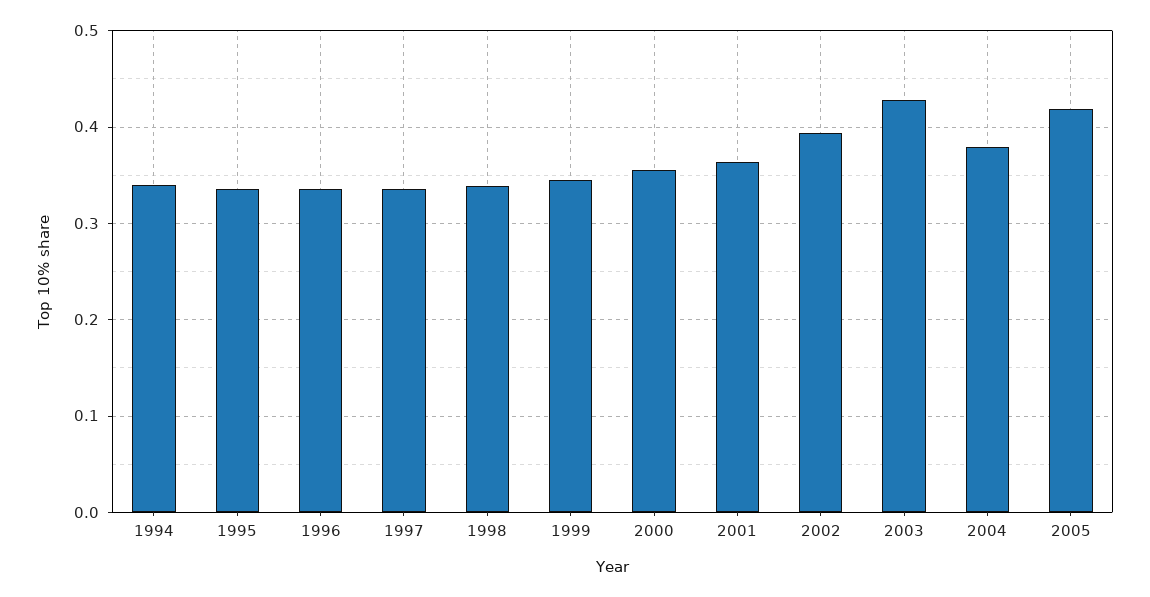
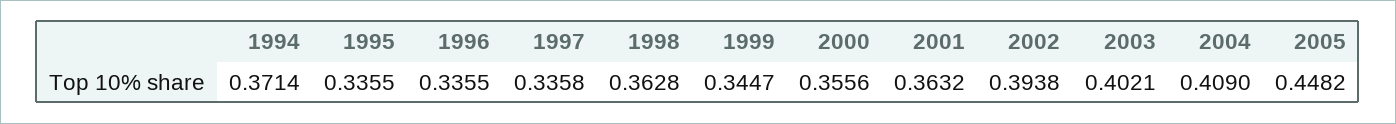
  {
-   "1994": 0.34,
+   "1994": 0.3714,
    "1995": 0.3355,
    "1996": 0.3355,
    "1997": 0.3358,
-   "1998": 0.34,
+   "1998": 0.3628,
    "1999": 0.3447,
    "2000": 0.3556,
    "2001": 0.3632,
    "2002": 0.3938,
-   "2003": 0.43,
+   "2003": 0.4021,
-   "2004": 0.38,
+   "2004": 0.409,
-   "2005": 0.42
+   "2005": 0.4482
  }

